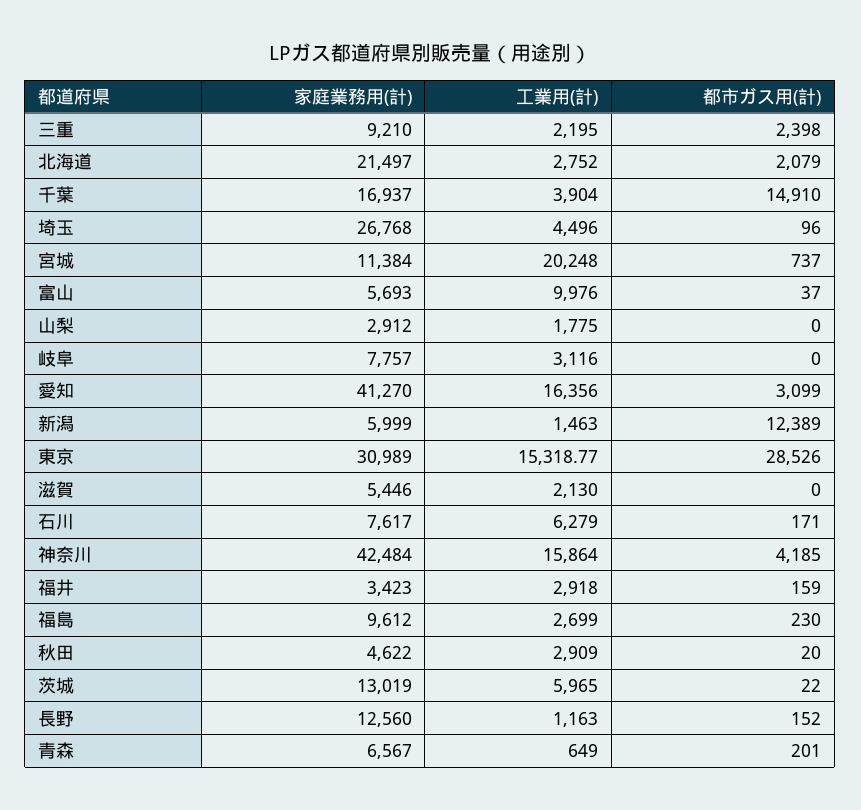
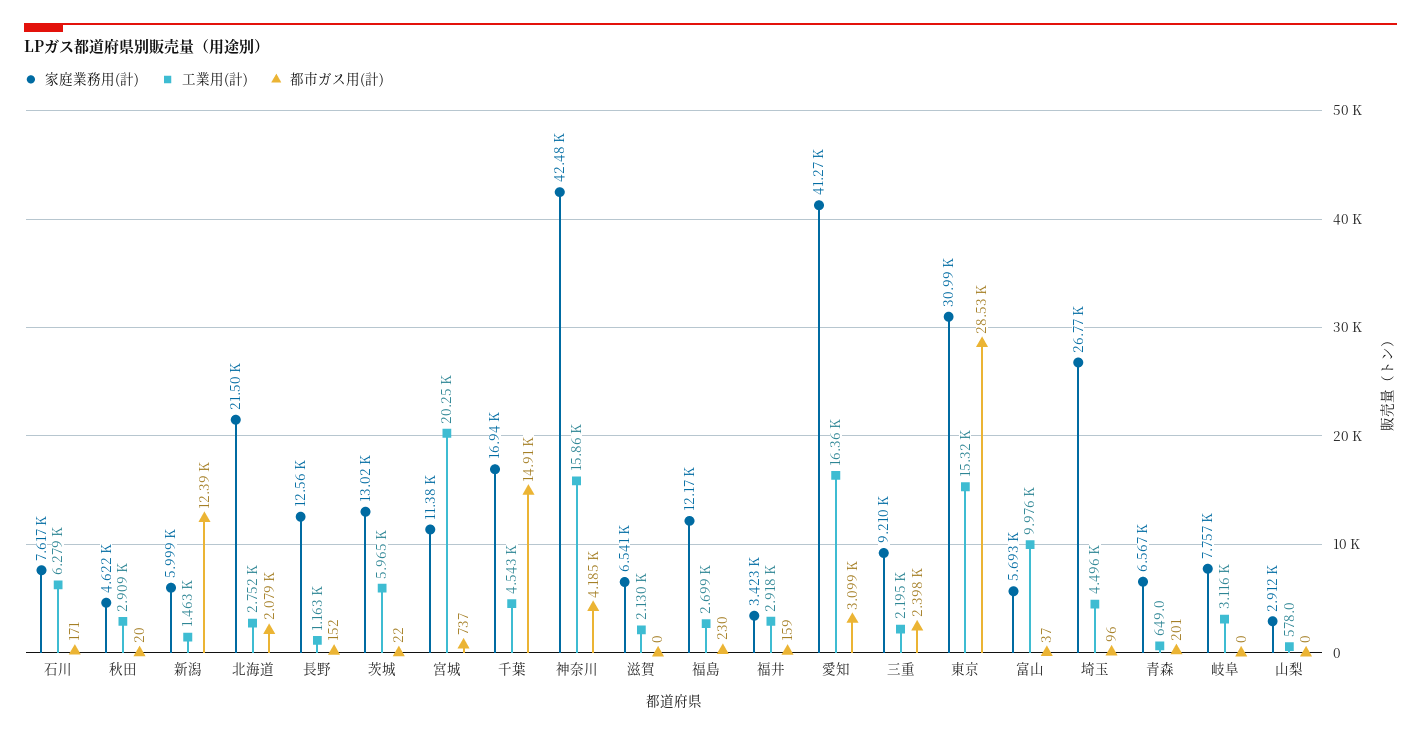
  {
    "家庭業務用(計)": {
      "三重": 9210,
      "北海道": 21497,
      "千葉": 16937,
      "埼玉": 26768,
      "宮城": 11384,
      "富山": 5693,
      "山梨": 2912,
      "岐阜": 7757,
      "愛知": 41270,
      "新潟": 5999,
      "東京": 30989,
-     "滋賀": 5446,
+     "滋賀": 6541,
      "石川": 7617,
      "神奈川": 42484,
      "福井": 3423,
-     "福島": 9612,
+     "福島": 12170,
      "秋田": 4622,
      "茨城": 13019,
      "長野": 12560,
      "青森": 6567
    },
    "工業用(計)": {
      "三重": 2195,
      "北海道": 2752,
-     "千葉": 3904,
+     "千葉": 4543,
      "埼玉": 4496,
      "宮城": 20248,
      "富山": 9976,
-     "山梨": 1775,
+     "山梨": 578,
      "岐阜": 3116,
      "愛知": 16356,
      "新潟": 1463,
      "東京": 15318.77,
      "滋賀": 2130,
      "石川": 6279,
      "神奈川": 15864,
      "福井": 2918,
      "福島": 2699,
      "秋田": 2909,
      "茨城": 5965,
      "長野": 1163,
      "青森": 649
    },
    "都市ガス用(計)": {
      "三重": 2398,
      "北海道": 2079,
      "千葉": 14910,
      "埼玉": 96,
      "宮城": 737,
      "富山": 37,
      "山梨": 0,
      "岐阜": 0,
      "愛知": 3099,
      "新潟": 12389,
      "東京": 28526,
      "滋賀": 0,
      "石川": 171,
      "神奈川": 4185,
      "福井": 159,
      "福島": 230,
      "秋田": 20,
      "茨城": 22,
      "長野": 152,
      "青森": 201
    }
  }

